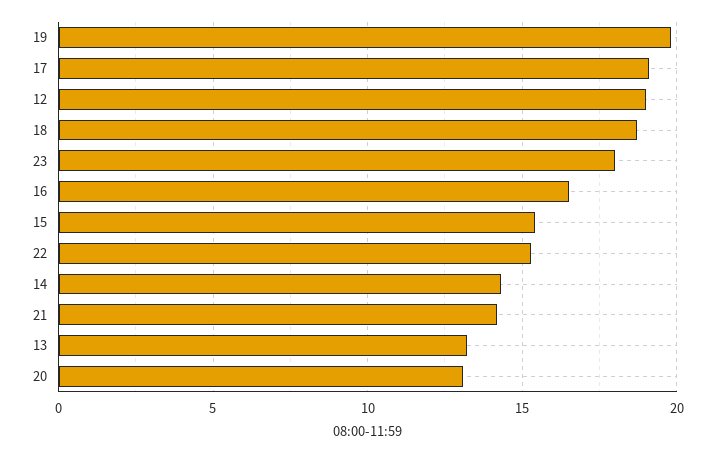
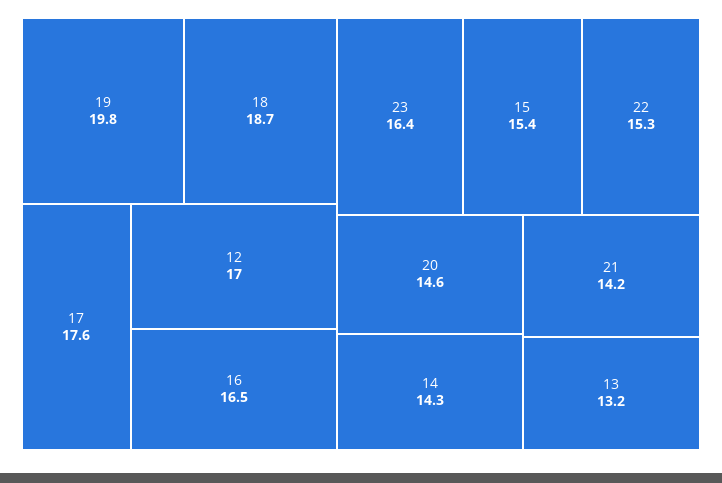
  {
    "19": 19.8,
-   "17": 19,
+   "17": 17.6,
-   "12": 19,
+   "12": 17,
    "18": 18.7,
-   "23": 18,
+   "23": 16.4,
    "16": 16.5,
    "15": 15.4,
    "22": 15.3,
    "14": 14.3,
    "21": 14.2,
    "13": 13.2,
-   "20": 13
+   "20": 14.6
  }

